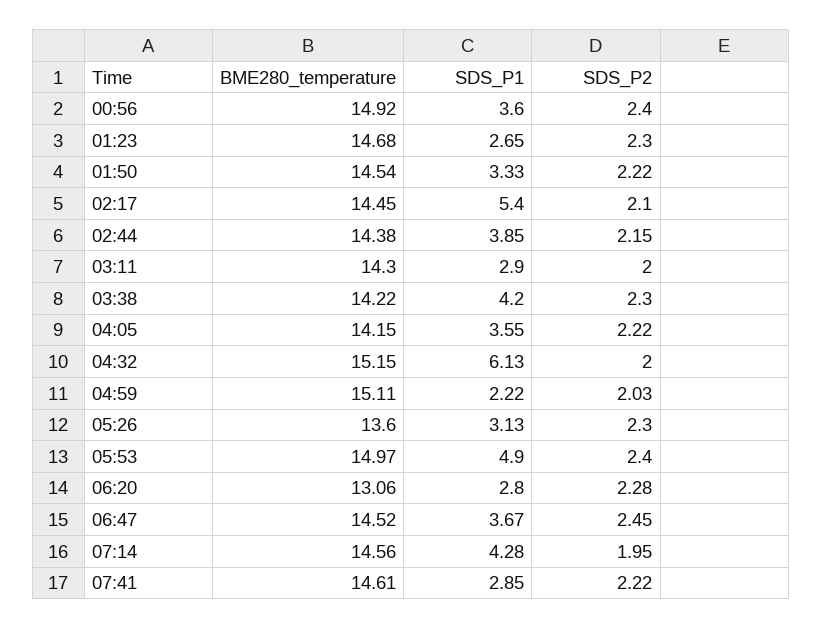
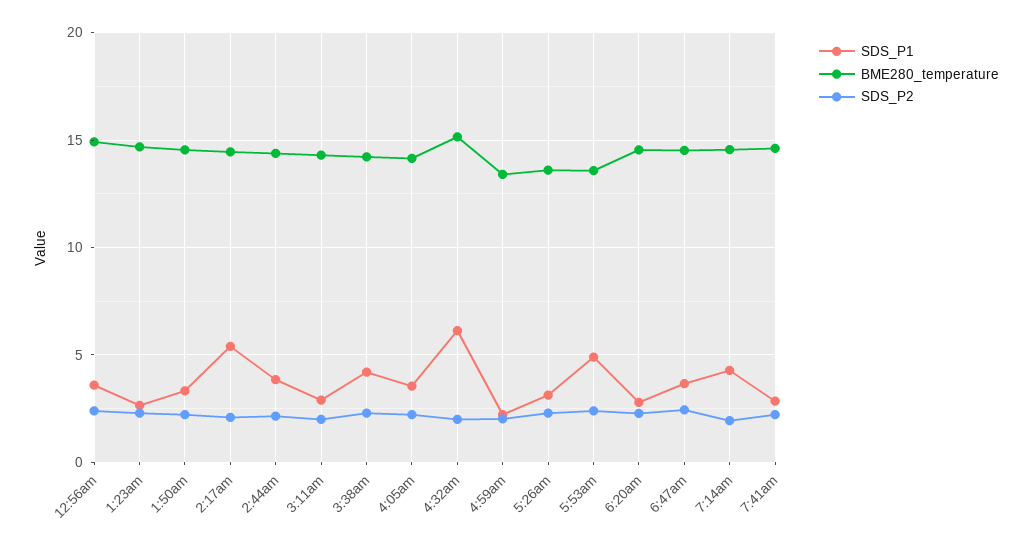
  {
    "BME280_temperature": {
      "00:56": 14.92,
      "01:23": 14.68,
      "01:50": 14.54,
      "02:17": 14.45,
      "02:44": 14.38,
      "03:11": 14.3,
      "03:38": 14.22,
      "04:05": 14.15,
      "04:32": 15.15,
-     "04:59": 15.11,
+     "04:59": 13.5,
      "05:26": 13.6,
-     "05:53": 14.97,
+     "05:53": 13.5,
-     "06:20": 13.06,
+     "06:20": 14.5,
      "06:47": 14.52,
      "07:14": 14.56,
      "07:41": 14.61
    },
    "SDS_P1": {
      "00:56": 3.6,
      "01:23": 2.65,
      "01:50": 3.33,
      "02:17": 5.4,
      "02:44": 3.85,
      "03:11": 2.9,
      "03:38": 4.2,
      "04:05": 3.55,
      "04:32": 6.13,
      "04:59": 2.22,
      "05:26": 3.13,
      "05:53": 4.9,
      "06:20": 2.8,
      "06:47": 3.67,
      "07:14": 4.28,
      "07:41": 2.85
    },
    "SDS_P2": {
      "00:56": 2.4,
      "01:23": 2.3,
      "01:50": 2.22,
      "02:17": 2.1,
      "02:44": 2.15,
      "03:11": 2,
      "03:38": 2.3,
      "04:05": 2.22,
      "04:32": 2,
      "04:59": 2.03,
      "05:26": 2.3,
      "05:53": 2.4,
      "06:20": 2.28,
      "06:47": 2.45,
      "07:14": 1.95,
      "07:41": 2.22
    }
  }

